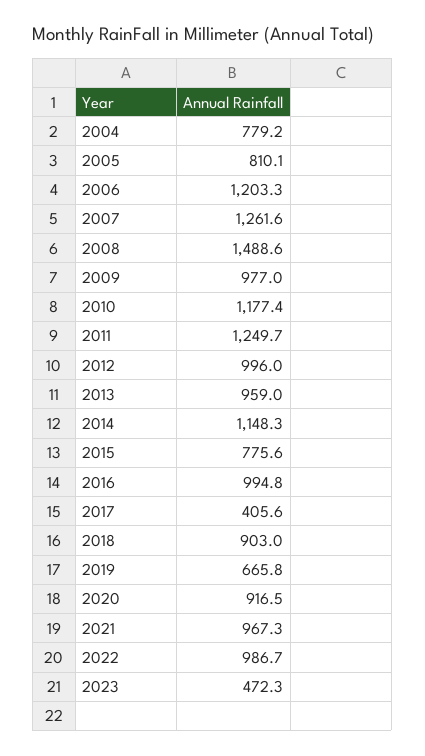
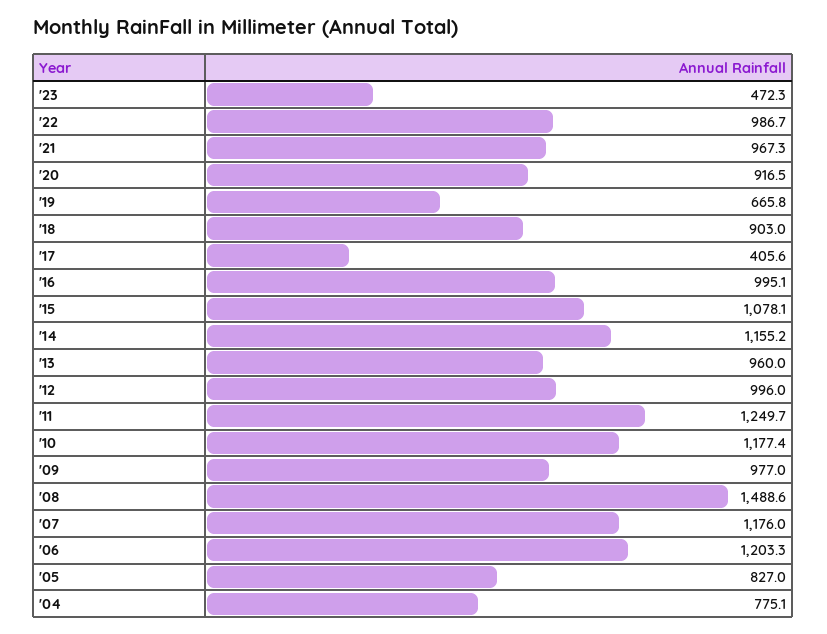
  {
-   "2004": 779.2,
+   "2004": 775.1,
-   "2005": 810.1,
+   "2005": 827,
    "2006": 1203.3,
-   "2007": 1261.6,
+   "2007": 1176,
    "2008": 1488.6,
    "2009": 977,
    "2010": 1177.4,
    "2011": 1249.7,
    "2012": 996,
-   "2013": 959,
+   "2013": 960,
-   "2014": 1148.3,
+   "2014": 1155.2,
-   "2015": 775.6,
+   "2015": 1078.1,
-   "2016": 994.8,
+   "2016": 995.1,
    "2017": 405.6,
    "2018": 903,
    "2019": 665.8,
    "2020": 916.5,
    "2021": 967.3,
    "2022": 986.7,
    "2023": 472.3
  }

